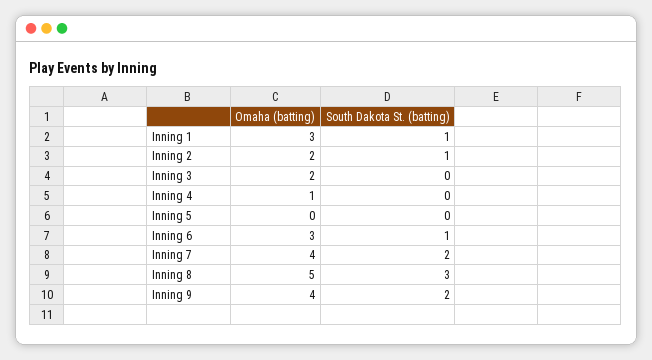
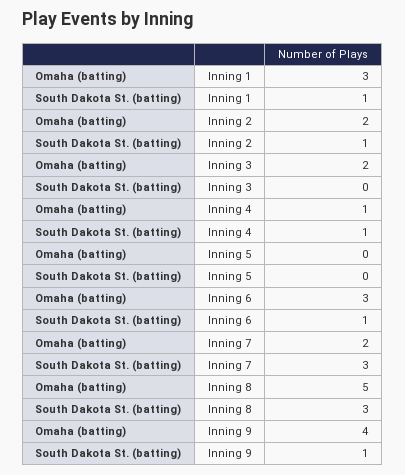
  {
    "Omaha (batting)": {
      "Inning 1": 3,
      "Inning 2": 2,
      "Inning 3": 2,
      "Inning 4": 1,
      "Inning 5": 0,
      "Inning 6": 3,
-     "Inning 7": 4,
+     "Inning 7": 2,
      "Inning 8": 5,
      "Inning 9": 4
    },
    "South Dakota St. (batting)": {
      "Inning 1": 1,
      "Inning 2": 1,
      "Inning 3": 0,
-     "Inning 4": 0,
+     "Inning 4": 1,
      "Inning 5": 0,
      "Inning 6": 1,
-     "Inning 7": 2,
+     "Inning 7": 3,
      "Inning 8": 3,
-     "Inning 9": 2
+     "Inning 9": 1
    }
  }

